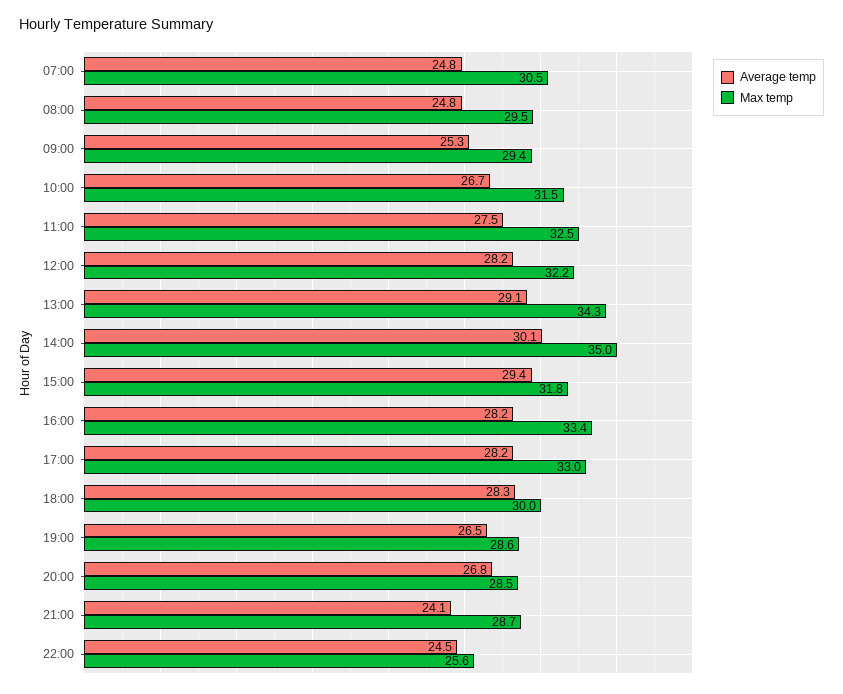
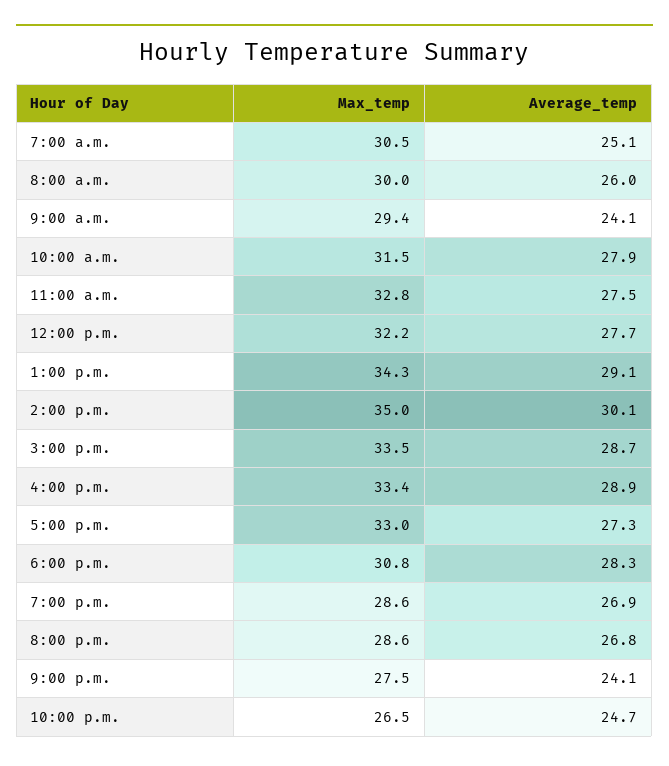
  {
    "Average temp": {
-     "07:00": 24.8,
+     "07:00": 25.1,
-     "08:00": 24.8,
+     "08:00": 26,
-     "09:00": 25.3,
+     "09:00": 24.1,
-     "10:00": 26.7,
+     "10:00": 27.9,
      "11:00": 27.5,
-     "12:00": 28.2,
+     "12:00": 27.7,
      "13:00": 29.1,
      "14:00": 30.1,
-     "15:00": 29.4,
+     "15:00": 28.7,
-     "16:00": 28.2,
+     "16:00": 28.9,
-     "17:00": 28.2,
+     "17:00": 27.3,
      "18:00": 28.3,
-     "19:00": 26.5,
+     "19:00": 26.9,
      "20:00": 26.8,
      "21:00": 24.1,
-     "22:00": 24.5
+     "22:00": 24.7
    },
    "Max temp": {
      "07:00": 30.5,
-     "08:00": 29.5,
+     "08:00": 30,
      "09:00": 29.4,
      "10:00": 31.5,
-     "11:00": 32.5,
+     "11:00": 32.8,
      "12:00": 32.2,
      "13:00": 34.3,
      "14:00": 35,
-     "15:00": 31.8,
+     "15:00": 33.5,
      "16:00": 33.4,
      "17:00": 33,
-     "18:00": 30,
+     "18:00": 30.8,
      "19:00": 28.6,
-     "20:00": 28.5,
+     "20:00": 28.6,
-     "21:00": 28.7,
+     "21:00": 27.5,
-     "22:00": 25.6
+     "22:00": 26.5
    }
  }

